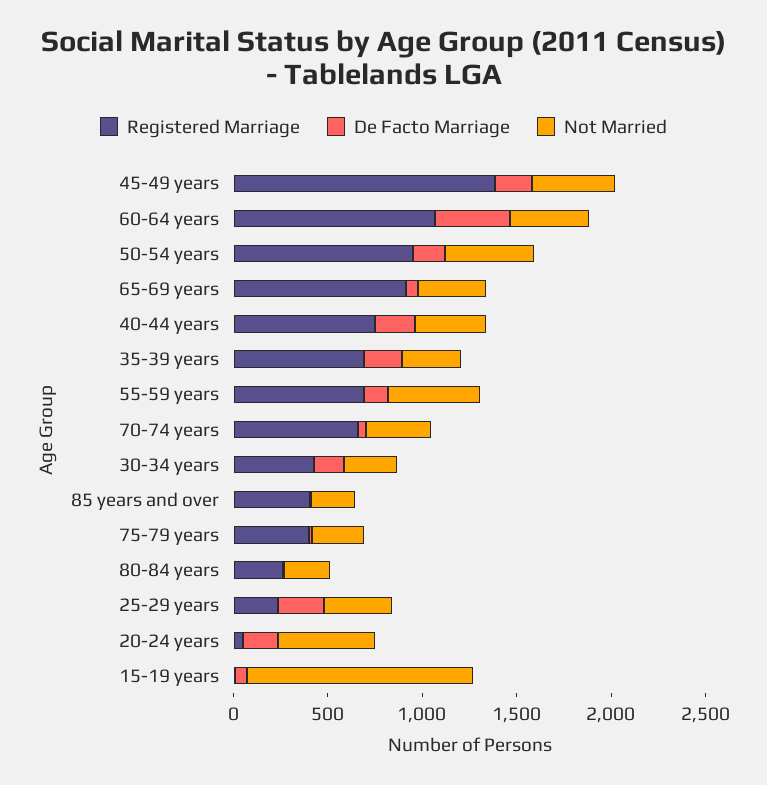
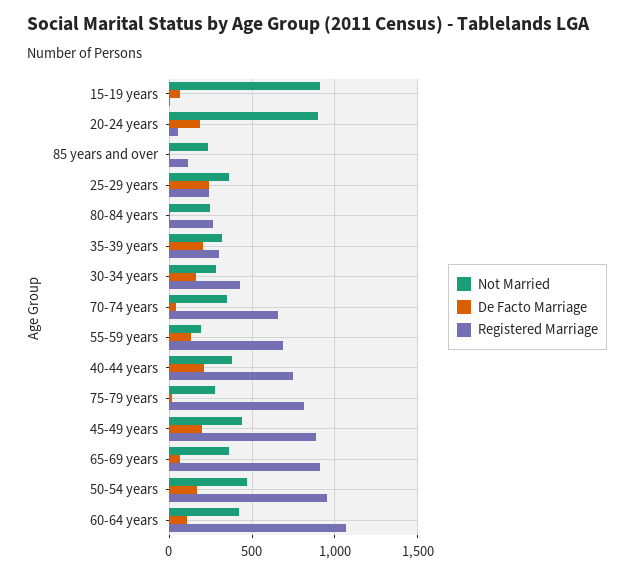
  {
    "Registered Marriage": {
-     "45-49 years": 1400,
+     "45-49 years": 900,
      "60-64 years": 1050,
      "50-54 years": 950,
      "65-69 years": 900,
      "40-44 years": 750,
-     "35-39 years": 700,
+     "35-39 years": 300,
      "55-59 years": 700,
      "70-74 years": 650,
      "30-34 years": 400,
-     "85 years and over": 400,
+     "85 years and over": 100,
-     "75-79 years": 400,
+     "75-79 years": 800,
      "80-84 years": 250,
      "25-29 years": 250,
      "20-24 years": 50,
      "15-19 years": 0
    },
    "De Facto Marriage": {
      "45-49 years": 200,
-     "60-64 years": 400,
+     "60-64 years": 100,
      "50-54 years": 150,
      "65-69 years": 50,
      "40-44 years": 200,
      "35-39 years": 200,
      "55-59 years": 150,
      "70-74 years": 50,
      "30-34 years": 150,
      "85 years and over": 0,
      "75-79 years": 0,
      "80-84 years": 0,
      "25-29 years": 250,
      "20-24 years": 200,
      "15-19 years": 50
    },
    "Not Married": {
      "45-49 years": 450,
      "60-64 years": 400,
      "50-54 years": 450,
      "65-69 years": 350,
      "40-44 years": 400,
      "35-39 years": 300,
-     "55-59 years": 500,
+     "55-59 years": 200,
      "70-74 years": 350,
      "30-34 years": 300,
      "85 years and over": 250,
      "75-79 years": 300,
      "80-84 years": 250,
      "25-29 years": 350,
-     "20-24 years": 500,
+     "20-24 years": 900,
-     "15-19 years": 1200
+     "15-19 years": 900
    }
  }

